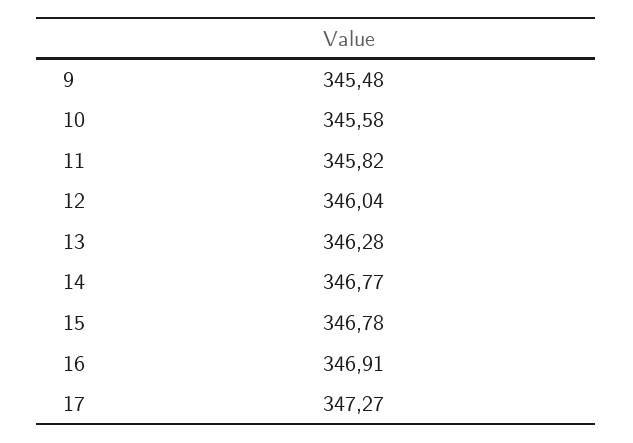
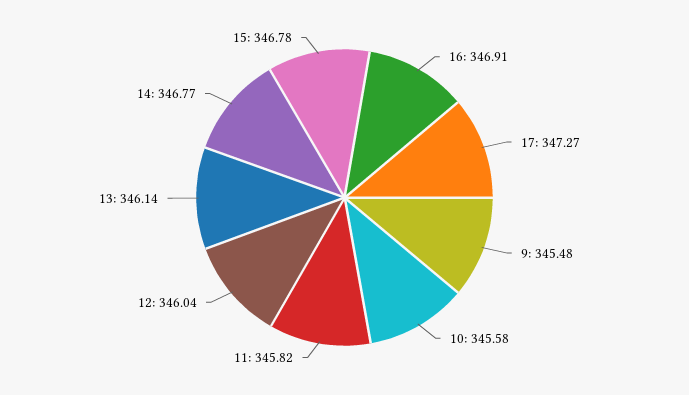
  {
    "9": 345.48,
    "10": 345.58,
    "11": 345.82,
    "12": 346.04,
-   "13": 346.28,
+   "13": 346.14,
    "14": 346.77,
    "15": 346.78,
    "16": 346.91,
    "17": 347.27
  }

